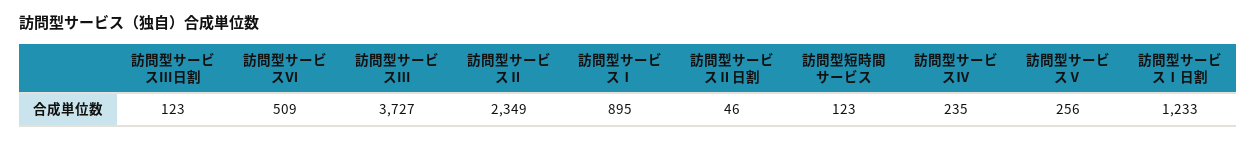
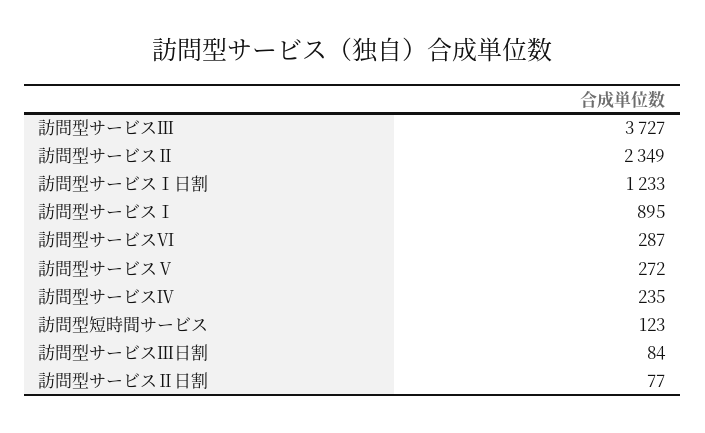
  {
-   "訪問型サービスⅢ日割": 123,
+   "訪問型サービスⅢ日割": 84,
-   "訪問型サービスⅥ": 509,
+   "訪問型サービスⅥ": 287,
    "訪問型サービスⅢ": 3727,
    "訪問型サービスⅡ": 2349,
    "訪問型サービスⅠ": 895,
-   "訪問型サービスⅡ日割": 46,
+   "訪問型サービスⅡ日割": 77,
    "訪問型短時間サービス": 123,
    "訪問型サービスⅣ": 235,
-   "訪問型サービスⅤ": 256,
+   "訪問型サービスⅤ": 272,
    "訪問型サービスⅠ日割": 1233
  }

